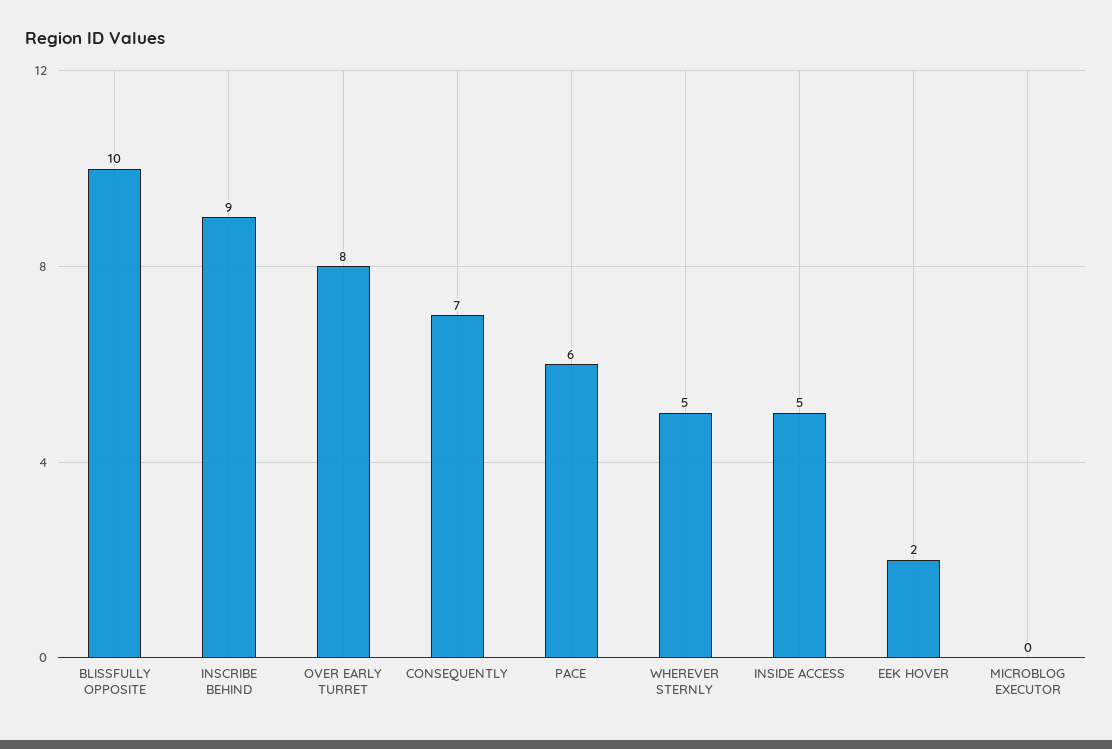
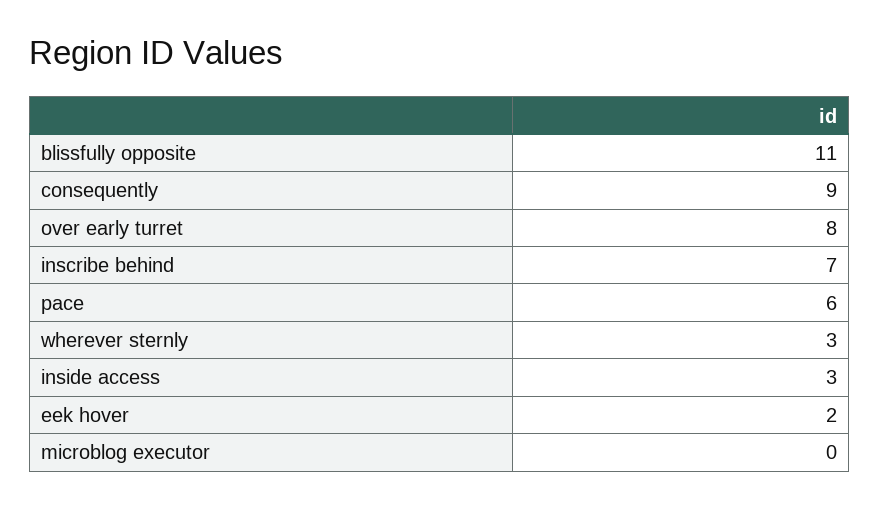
  {
-   "BLISSFULLY OPPOSITE": 10,
+   "BLISSFULLY OPPOSITE": 11,
-   "INSCRIBE BEHIND": 9,
+   "INSCRIBE BEHIND": 7,
    "OVER EARLY TURRET": 8,
-   "CONSEQUENTLY": 7,
+   "CONSEQUENTLY": 9,
    "PACE": 6,
-   "WHEREVER STERNLY": 5,
+   "WHEREVER STERNLY": 3,
-   "INSIDE ACCESS": 5,
+   "INSIDE ACCESS": 3,
    "EEK HOVER": 2,
    "MICROBLOG EXECUTOR": 0
  }

